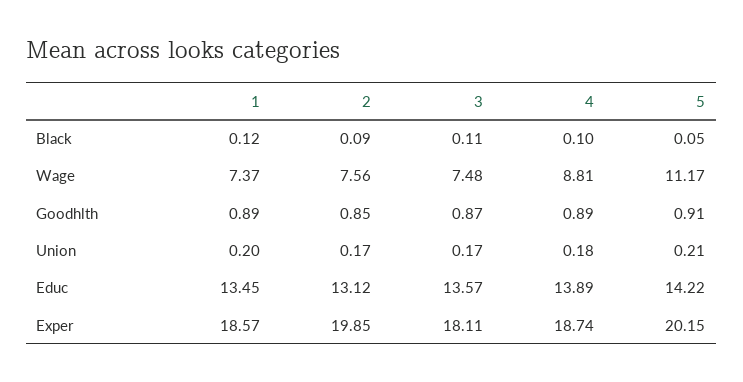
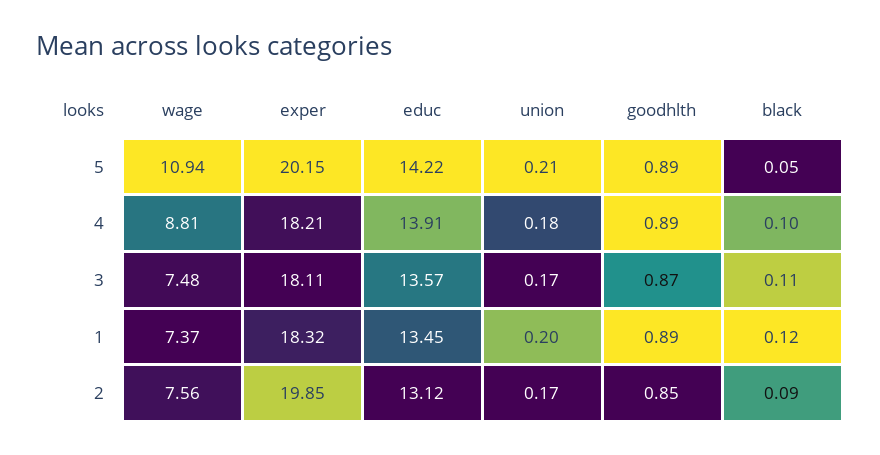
  {
    "1": {
      "Black": 0.12,
      "Wage": 7.37,
      "Goodhlth": 0.89,
      "Union": 0.2,
      "Educ": 13.45,
-     "Exper": 18.57
+     "Exper": 18.32
    },
    "2": {
      "Black": 0.09,
      "Wage": 7.56,
      "Goodhlth": 0.85,
      "Union": 0.17,
      "Educ": 13.12,
      "Exper": 19.85
    },
    "3": {
      "Black": 0.11,
      "Wage": 7.48,
      "Goodhlth": 0.87,
      "Union": 0.17,
      "Educ": 13.57,
      "Exper": 18.11
    },
    "4": {
      "Black": 0.1,
      "Wage": 8.81,
      "Goodhlth": 0.89,
      "Union": 0.18,
-     "Educ": 13.89,
+     "Educ": 13.91,
-     "Exper": 18.74
+     "Exper": 18.21
    },
    "5": {
      "Black": 0.05,
-     "Wage": 11.17,
+     "Wage": 10.94,
-     "Goodhlth": 0.91,
+     "Goodhlth": 0.89,
      "Union": 0.21,
      "Educ": 14.22,
      "Exper": 20.15
    }
  }

